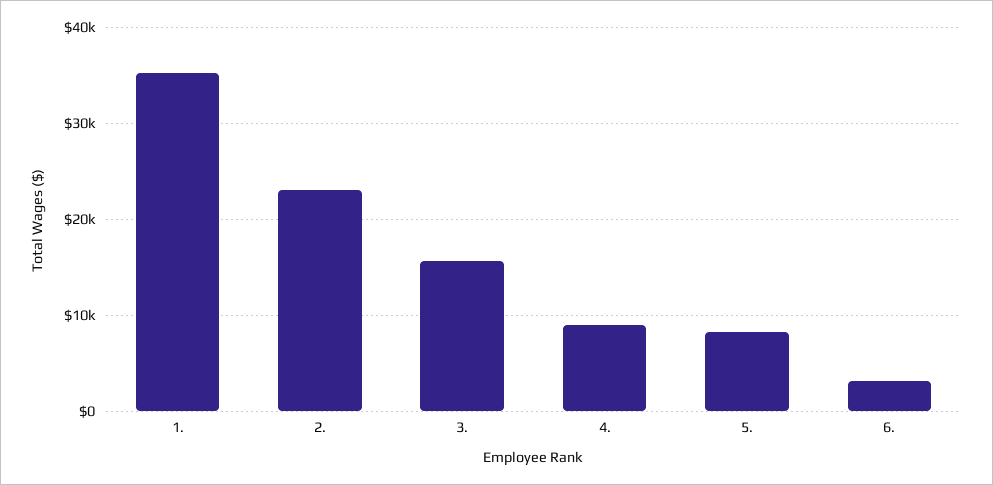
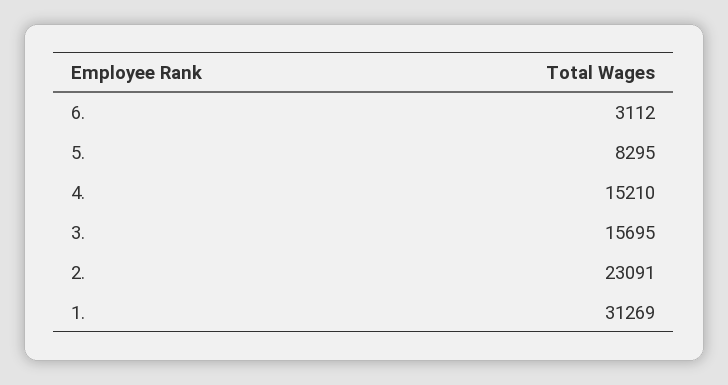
  {
-   "1.": 35000,
+   "1.": 31269,
    "2.": 23091,
    "3.": 15695,
-   "4.": 9000,
+   "4.": 15210,
    "5.": 8295,
    "6.": 3112
  }

